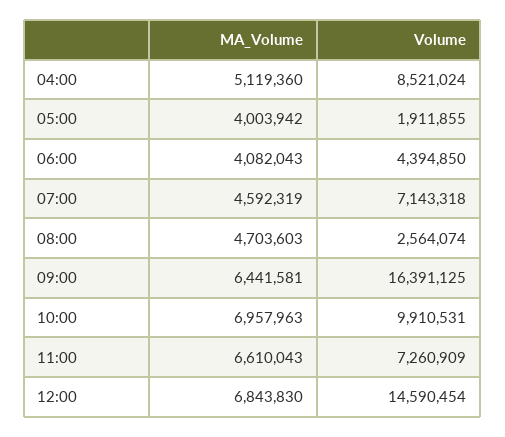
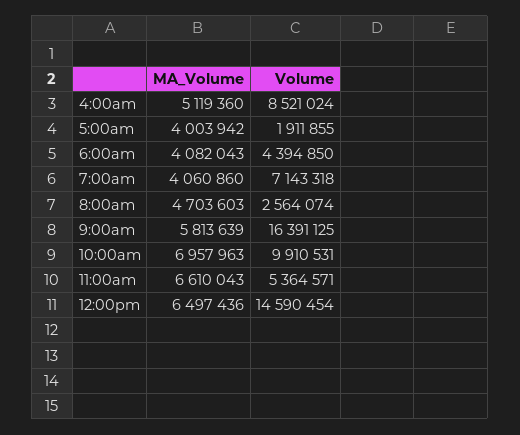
  {
    "MA_Volume": {
      "04:00": 5119360,
      "05:00": 4003942,
      "06:00": 4082043,
-     "07:00": 4592319,
+     "07:00": 4060860,
      "08:00": 4703603,
-     "09:00": 6441581,
+     "09:00": 5813639,
      "10:00": 6957963,
      "11:00": 6610043,
-     "12:00": 6843830
+     "12:00": 6497436
    },
    "Volume": {
      "04:00": 8521024,
      "05:00": 1911855,
      "06:00": 4394850,
      "07:00": 7143318,
      "08:00": 2564074,
      "09:00": 16391125,
      "10:00": 9910531,
-     "11:00": 7260909,
+     "11:00": 5364571,
      "12:00": 14590454
    }
  }

